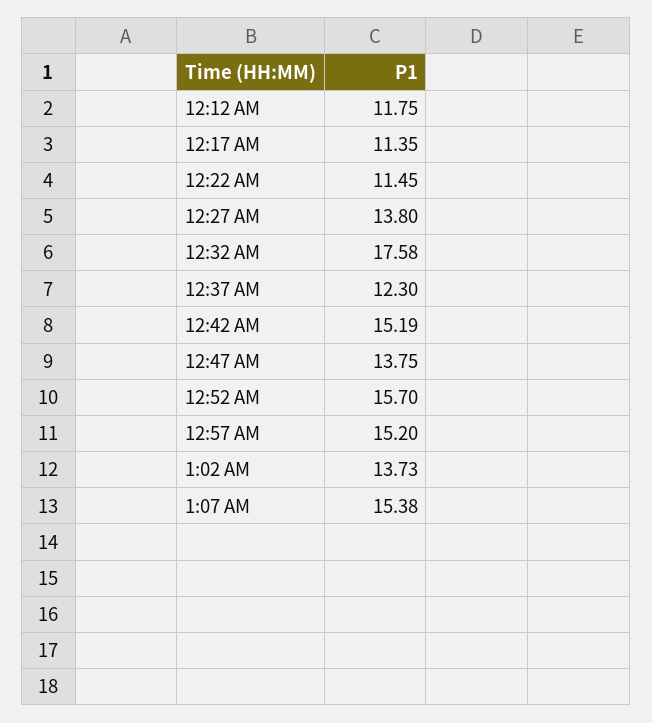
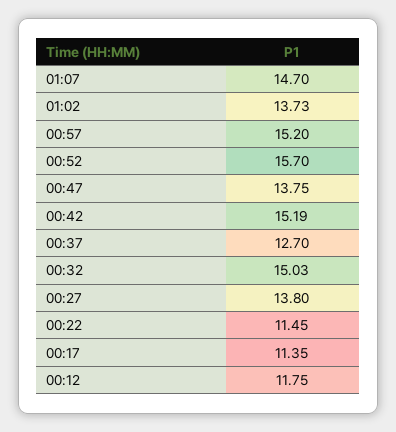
  {
    "12:12 AM": 11.75,
    "12:17 AM": 11.35,
    "12:22 AM": 11.45,
    "12:27 AM": 13.8,
-   "12:32 AM": 17.58,
+   "12:32 AM": 15.03,
-   "12:37 AM": 12.3,
+   "12:37 AM": 12.7,
    "12:42 AM": 15.19,
    "12:47 AM": 13.75,
    "12:52 AM": 15.7,
    "12:57 AM": 15.2,
    "1:02 AM": 13.73,
-   "1:07 AM": 15.38
+   "1:07 AM": 14.7
  }

